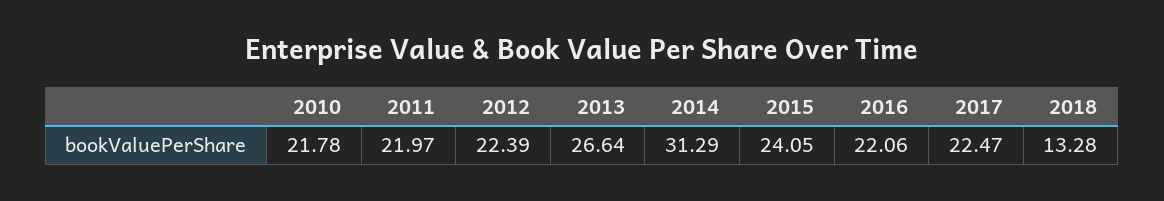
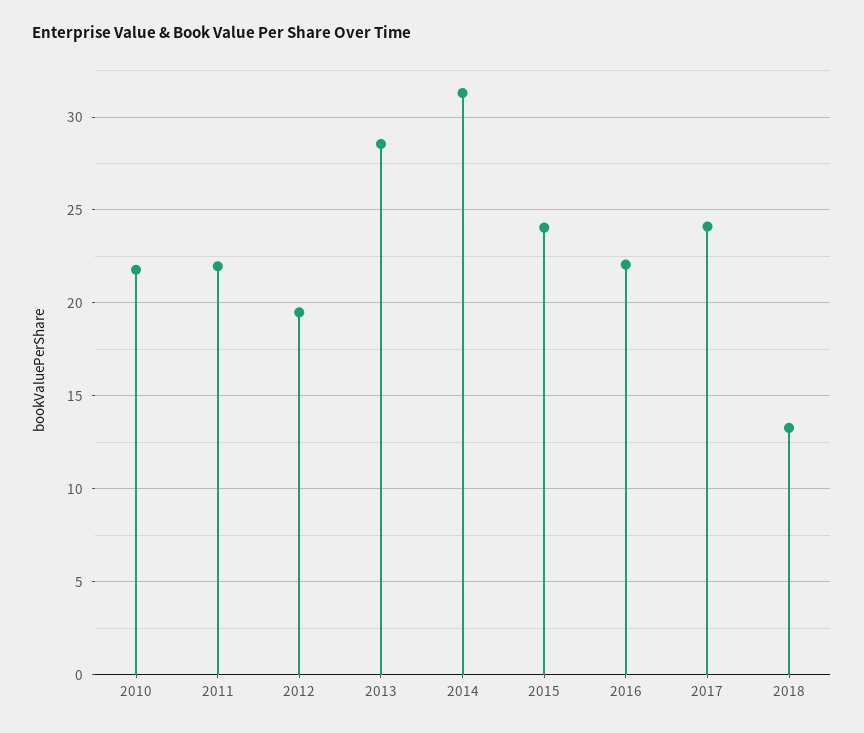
  {
    "2010": 21.78,
    "2011": 21.97,
-   "2012": 22.39,
+   "2012": 19.5,
-   "2013": 26.64,
+   "2013": 28.5,
    "2014": 31.29,
    "2015": 24.05,
    "2016": 22.06,
-   "2017": 22.47,
+   "2017": 24,
    "2018": 13.28
  }

